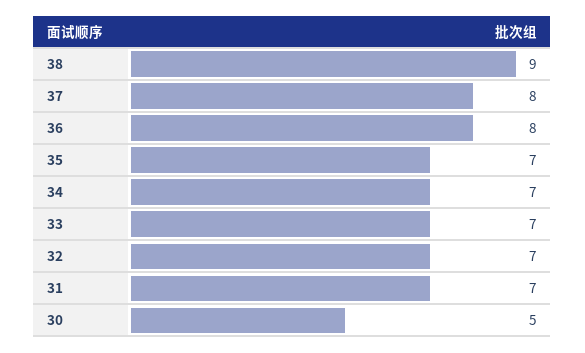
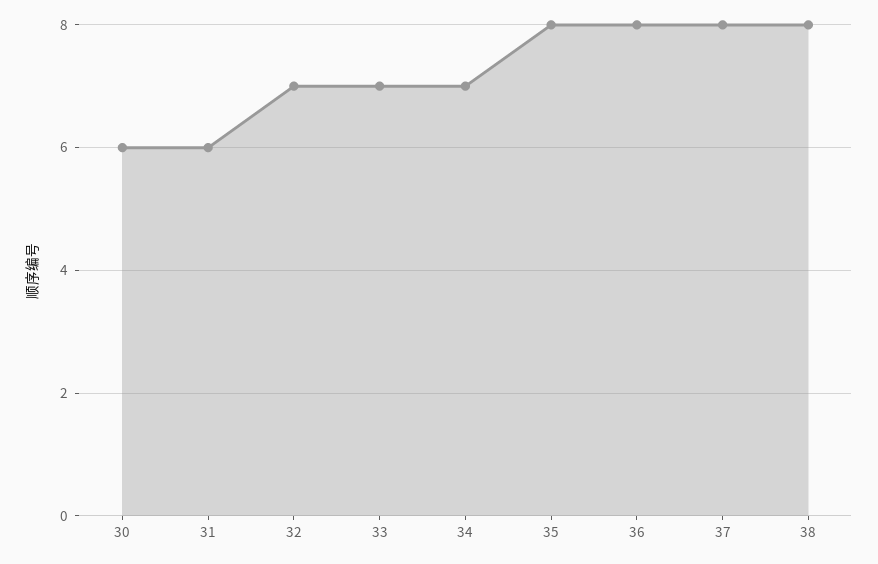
  {
-   "38": 9,
+   "38": 8,
    "37": 8,
    "36": 8,
-   "35": 7,
+   "35": 8,
    "34": 7,
    "33": 7,
    "32": 7,
-   "31": 7,
+   "31": 6,
-   "30": 5
+   "30": 6
  }

